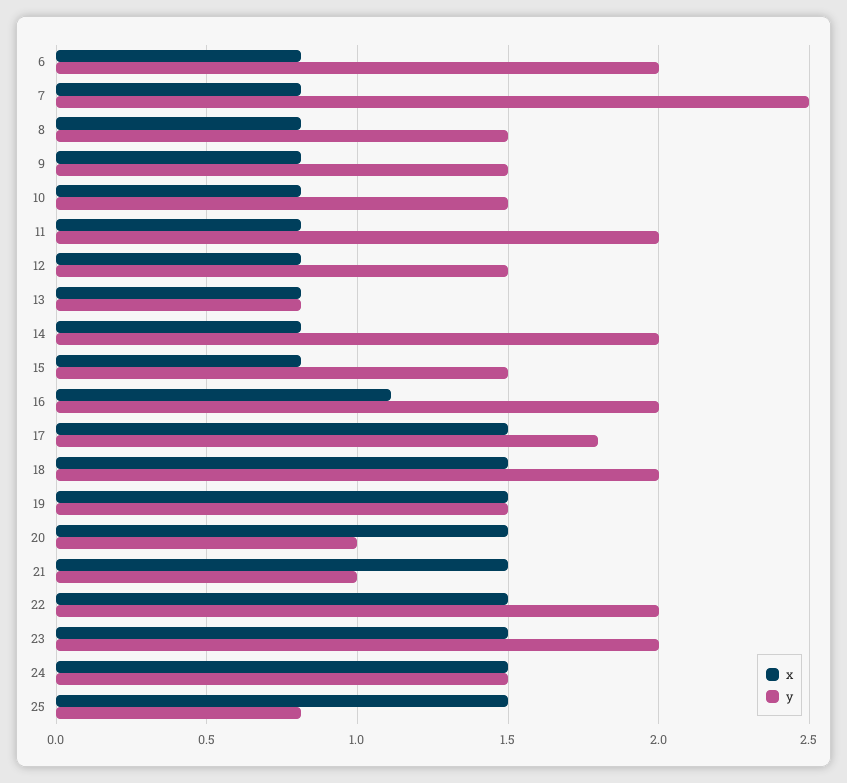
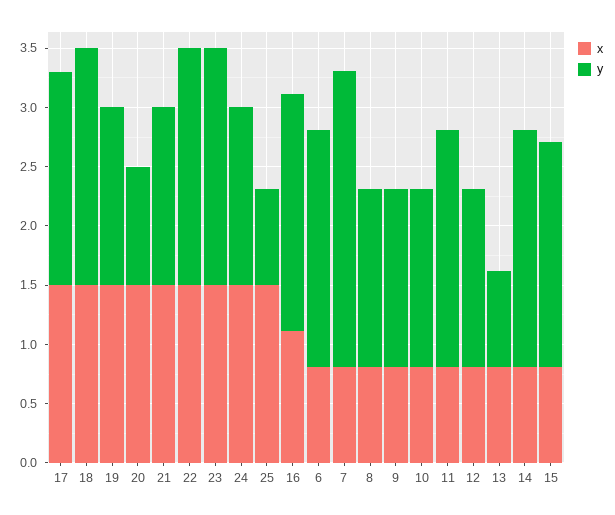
  {
    "x": {
      "6": 0.8,
      "7": 0.8,
      "8": 0.8,
      "9": 0.8,
      "10": 0.8,
      "11": 0.8,
      "12": 0.8,
      "13": 0.8,
      "14": 0.8,
      "15": 0.8,
      "16": 1.1,
      "17": 1.5,
      "18": 1.5,
      "19": 1.5,
      "20": 1.5,
      "21": 1.5,
      "22": 1.5,
      "23": 1.5,
      "24": 1.5,
      "25": 1.5
    },
    "y": {
      "6": 2,
      "7": 2.5,
      "8": 1.5,
      "9": 1.5,
      "10": 1.5,
      "11": 2,
      "12": 1.5,
      "13": 0.8,
      "14": 2,
-     "15": 1.5,
+     "15": 1.9,
      "16": 2,
      "17": 1.8,
      "18": 2,
      "19": 1.5,
      "20": 1,
-     "21": 1,
+     "21": 1.5,
      "22": 2,
      "23": 2,
      "24": 1.5,
      "25": 0.8
    }
  }

